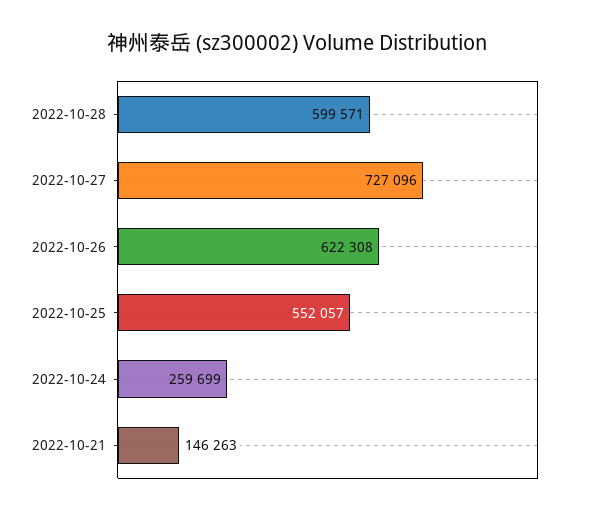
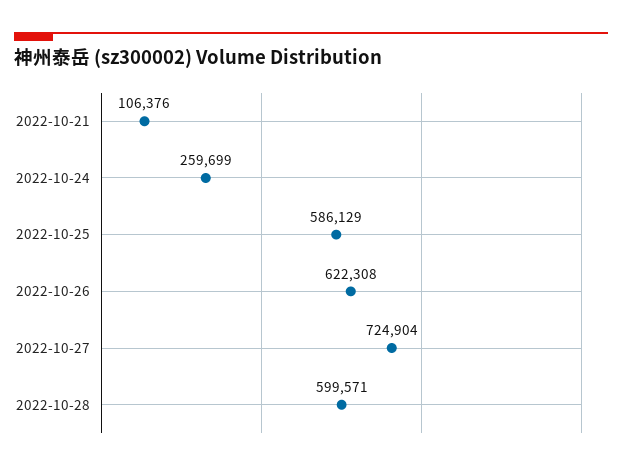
  {
    "2022-10-28": 599571,
-   "2022-10-27": 727096,
+   "2022-10-27": 724904,
    "2022-10-26": 622308,
-   "2022-10-25": 552057,
+   "2022-10-25": 586129,
    "2022-10-24": 259699,
-   "2022-10-21": 146263
+   "2022-10-21": 106376
  }

